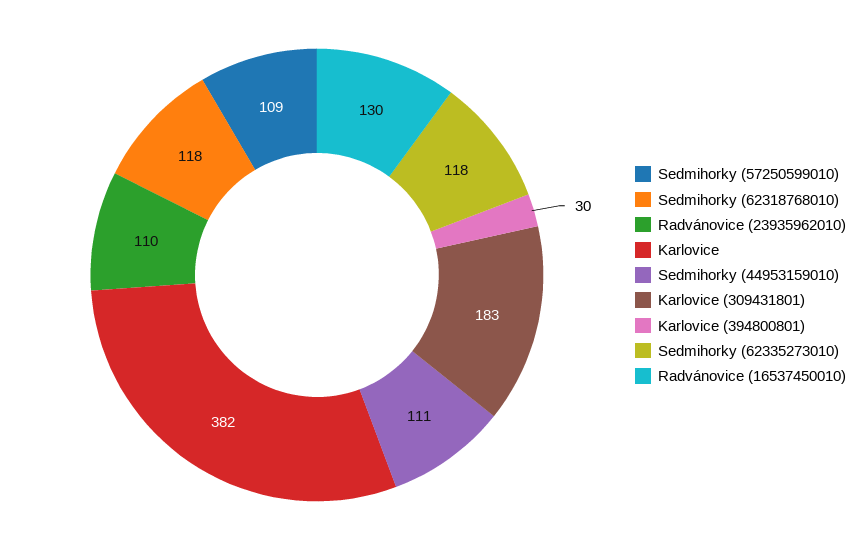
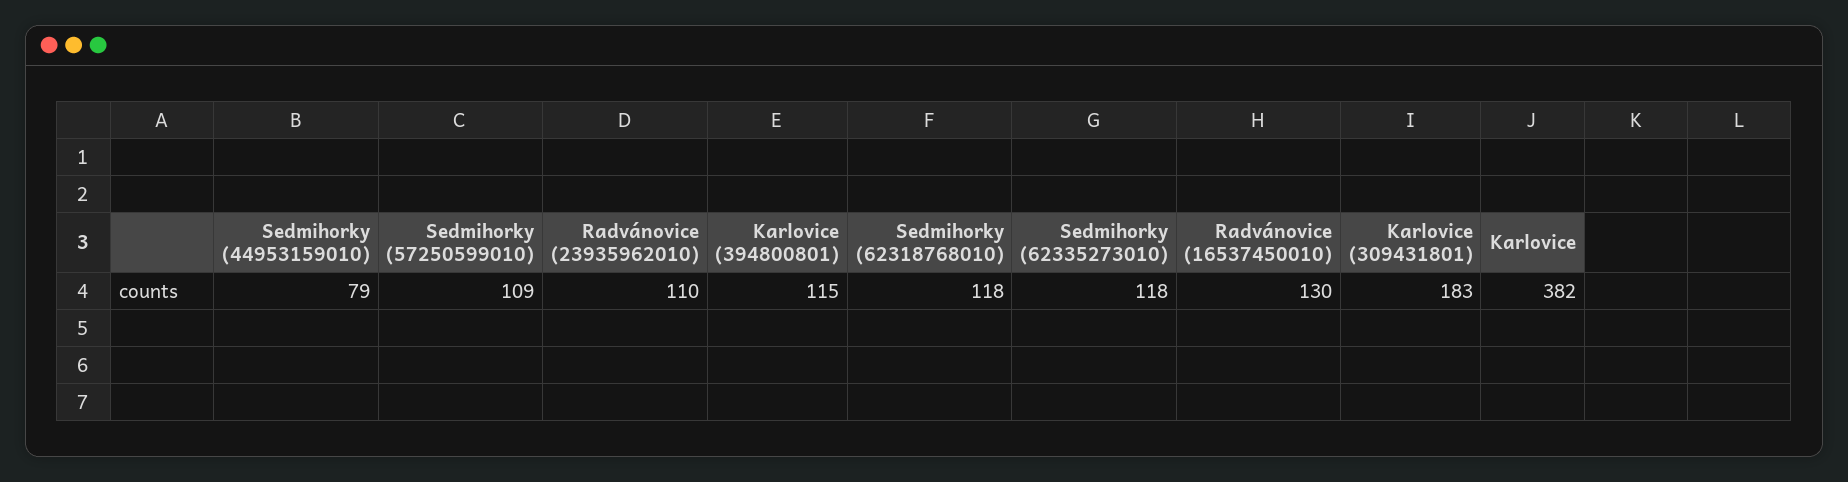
  {
    "Sedmihorky (57250599010)": 109,
    "Sedmihorky (62318768010)": 118,
    "Radvánovice (23935962010)": 110,
    "Karlovice": 382,
-   "Sedmihorky (44953159010)": 111,
+   "Sedmihorky (44953159010)": 79,
    "Karlovice (309431801)": 183,
-   "Karlovice (394800801)": 30,
+   "Karlovice (394800801)": 115,
    "Sedmihorky (62335273010)": 118,
    "Radvánovice (16537450010)": 130
  }

